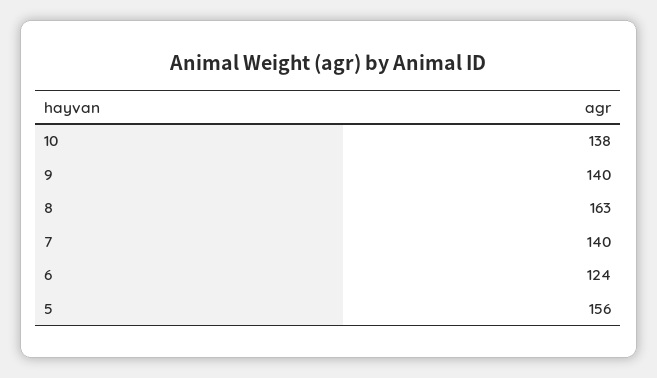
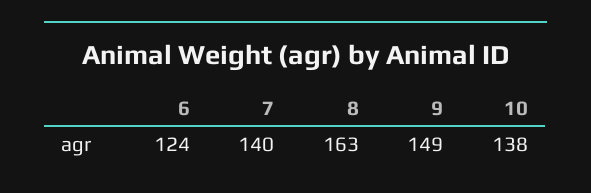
  {
    "10": 138,
-   "9": 140,
+   "9": 149,
    "8": 163,
    "7": 140,
-   "6": 124,
+   "6": 124
-   "5": 156
  }

